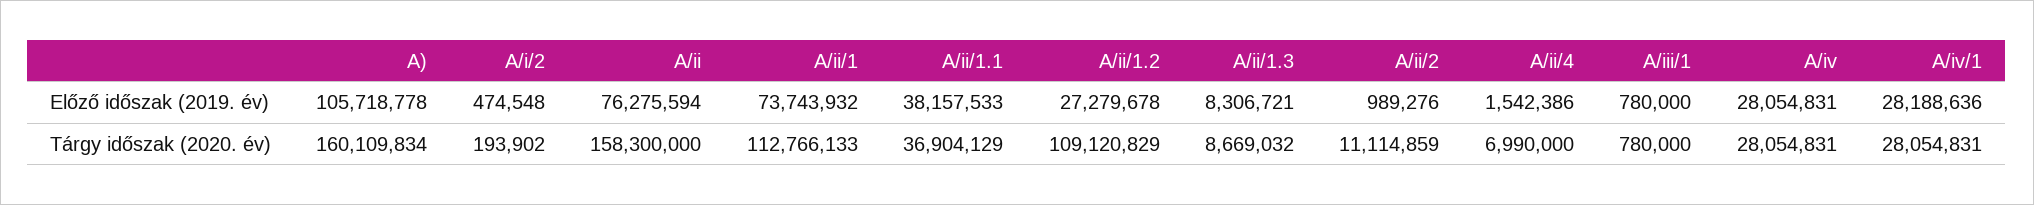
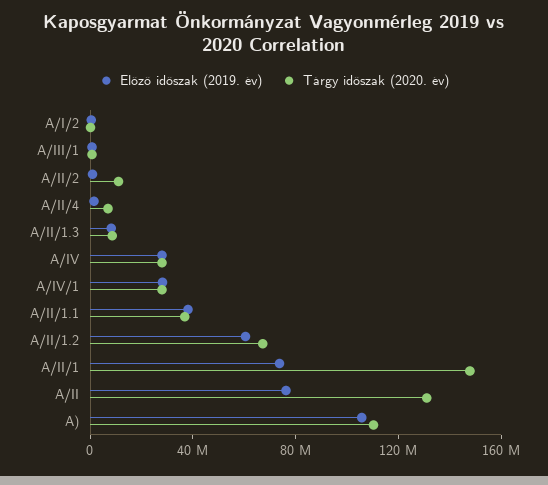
  {
    "Előző időszak (2019. év)": {
      "A)": 105718778,
      "A/i/2": 474548,
      "A/ii": 76275594,
      "A/ii/1": 73743932,
      "A/ii/1.1": 38157533,
-     "A/ii/1.2": 27279678,
+     "A/ii/1.2": 60000000,
      "A/ii/1.3": 8306721,
      "A/ii/2": 989276,
      "A/ii/4": 1542386,
      "A/iii/1": 780000,
      "A/iv": 28054831,
      "A/iv/1": 28188636
    },
    "Tárgy időszak (2020. év)": {
-     "A)": 160109834,
+     "A)": 110000000,
      "A/i/2": 193902,
-     "A/ii": 158300000,
+     "A/ii": 130000000,
-     "A/ii/1": 112766133,
+     "A/ii/1": 150000000,
      "A/ii/1.1": 36904129,
-     "A/ii/1.2": 109120829,
+     "A/ii/1.2": 70000000,
      "A/ii/1.3": 8669032,
      "A/ii/2": 11114859,
      "A/ii/4": 6990000,
      "A/iii/1": 780000,
      "A/iv": 28054831,
      "A/iv/1": 28054831
    }
  }

